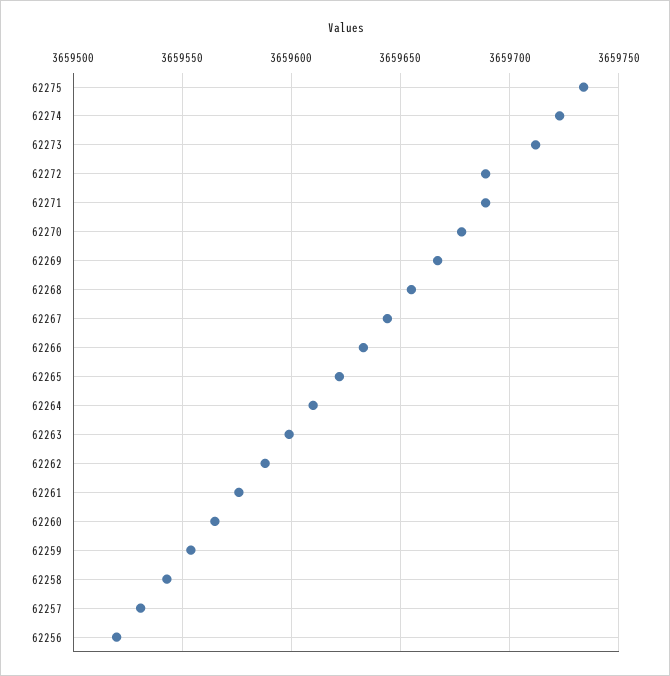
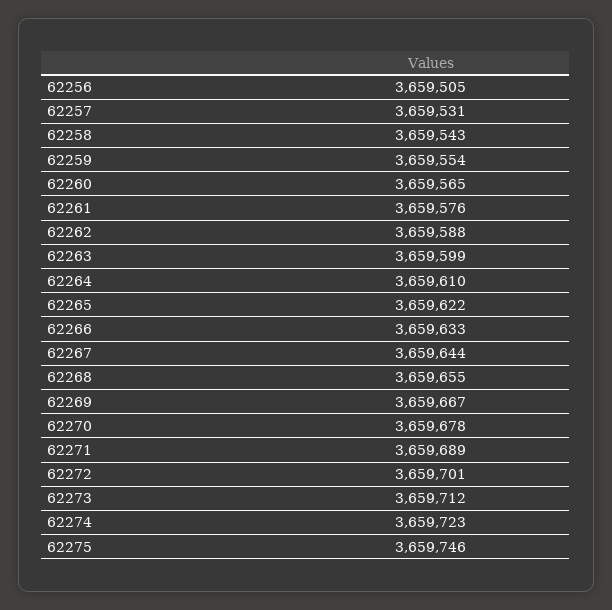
  {
-   "62275": 3659735,
+   "62275": 3659746,
    "62274": 3659723,
    "62273": 3659712,
-   "62272": 3659690,
+   "62272": 3659701,
    "62271": 3659689,
    "62270": 3659678,
    "62269": 3659667,
    "62268": 3659655,
    "62267": 3659644,
    "62266": 3659633,
    "62265": 3659622,
    "62264": 3659610,
    "62263": 3659599,
    "62262": 3659588,
    "62261": 3659576,
    "62260": 3659565,
    "62259": 3659554,
    "62258": 3659543,
    "62257": 3659531,
-   "62256": 3659520
+   "62256": 3659505
  }

